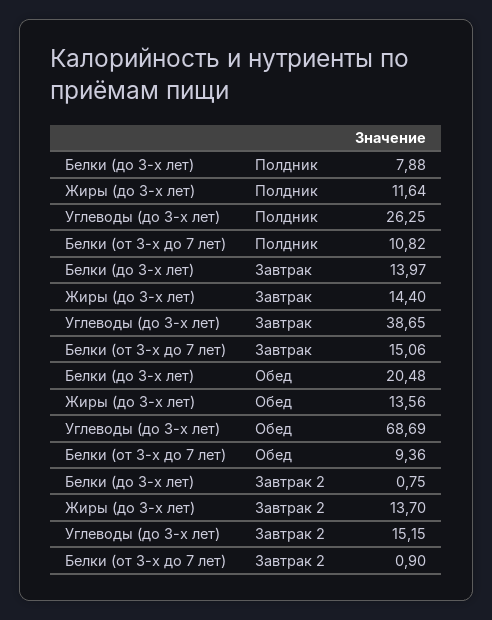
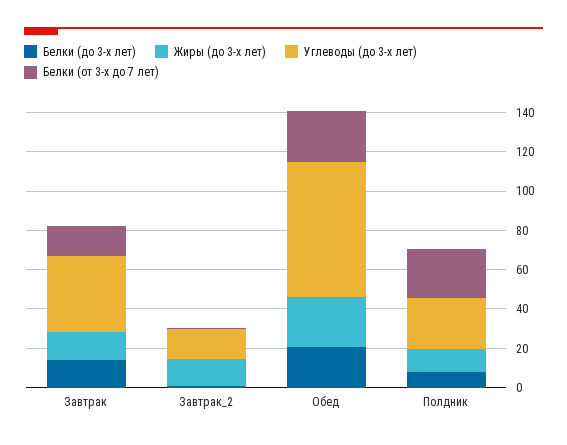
  {
    "Белки (до 3-х лет)": {
      "Полдник": 7.88,
      "Завтрак": 13.97,
      "Обед": 20.48,
      "Завтрак 2": 0.75
    },
    "Жиры (до 3-х лет)": {
      "Полдник": 11.64,
      "Завтрак": 14.4,
-     "Обед": 13.56,
+     "Обед": 25,
      "Завтрак 2": 13.7
    },
    "Углеводы (до 3-х лет)": {
      "Полдник": 26.25,
      "Завтрак": 38.65,
      "Обед": 68.69,
      "Завтрак 2": 15.15
    },
    "Белки (от 3-х до 7 лет)": {
-     "Полдник": 10.82,
+     "Полдник": 25,
      "Завтрак": 15.06,
-     "Обед": 9.36,
+     "Обед": 25,
      "Завтрак 2": 0.9
    }
  }

